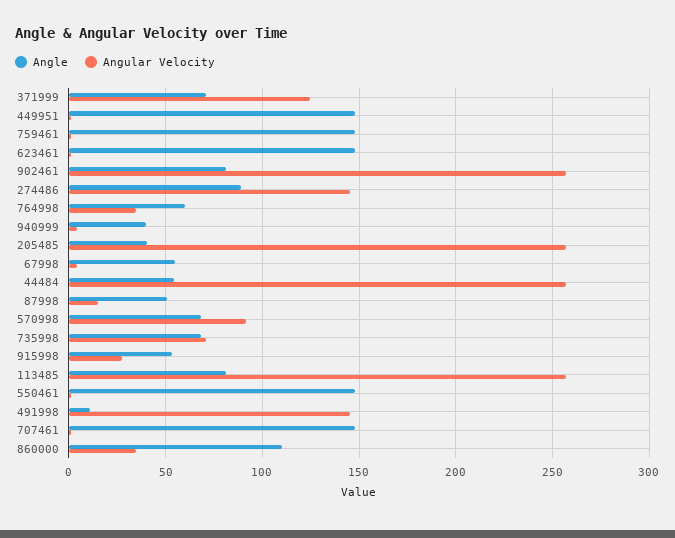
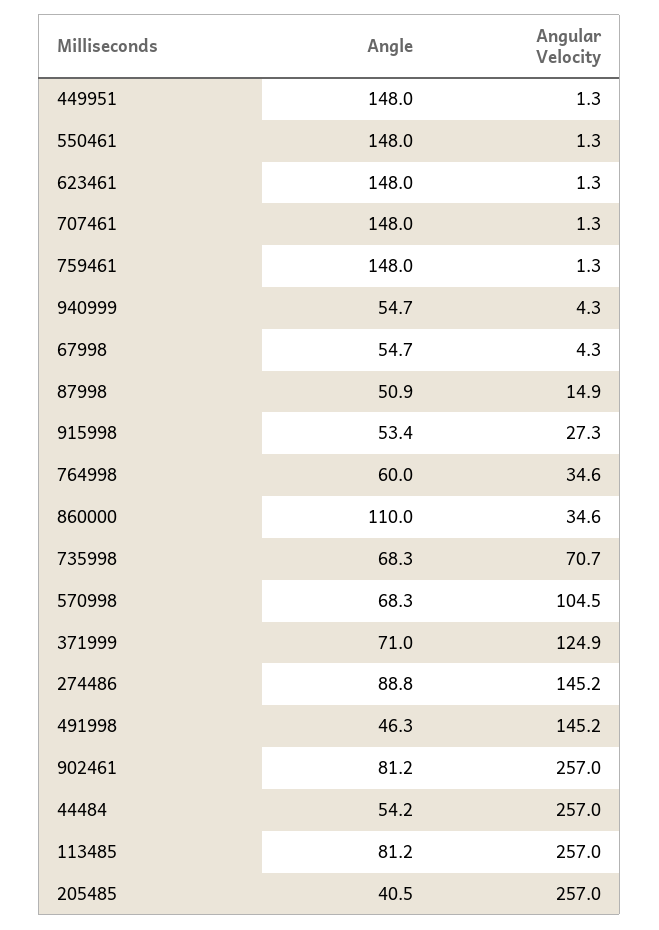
  {
    "Angle": {
      "371999": 71,
      "449951": 148,
      "759461": 148,
      "623461": 148,
      "902461": 81.2,
      "274486": 88.8,
      "764998": 60,
-     "940999": 40,
+     "940999": 54.7,
      "205485": 40.5,
      "67998": 54.7,
      "44484": 54.2,
      "87998": 50.9,
      "570998": 68.3,
      "735998": 68.3,
      "915998": 53.4,
      "113485": 81.2,
      "550461": 148,
-     "491998": 10,
+     "491998": 46.3,
      "707461": 148,
      "860000": 110
    },
    "Angular Velocity": {
      "371999": 124.9,
      "449951": 1.3,
      "759461": 1.3,
      "623461": 1.3,
      "902461": 257,
      "274486": 145.2,
      "764998": 34.6,
      "940999": 4.3,
      "205485": 257,
      "67998": 4.3,
      "44484": 257,
      "87998": 14.9,
-     "570998": 90,
+     "570998": 104.5,
      "735998": 70.7,
      "915998": 27.3,
      "113485": 257,
      "550461": 1.3,
      "491998": 145.2,
      "707461": 1.3,
      "860000": 34.6
    }
  }

